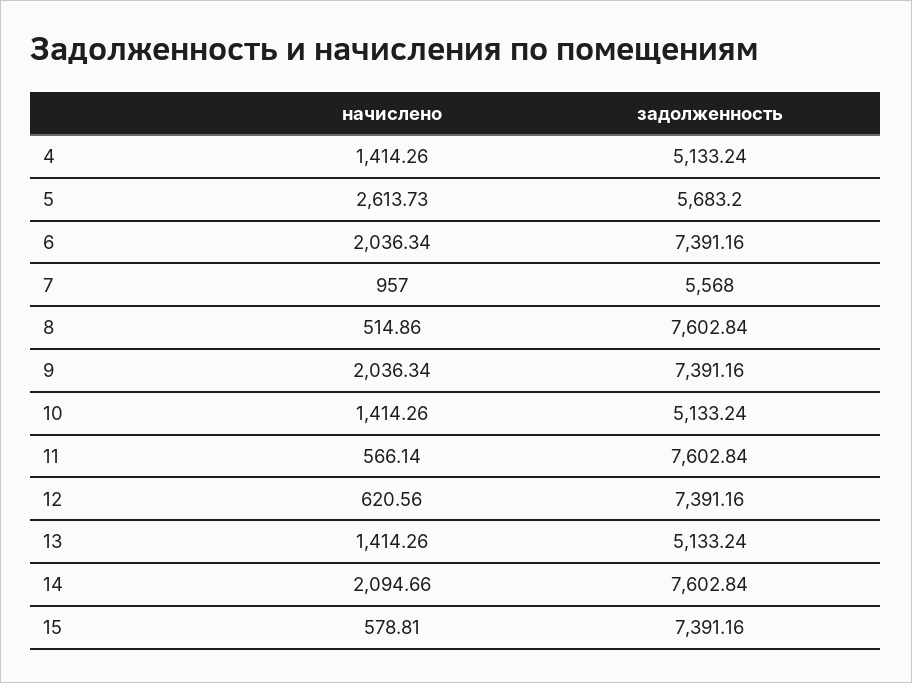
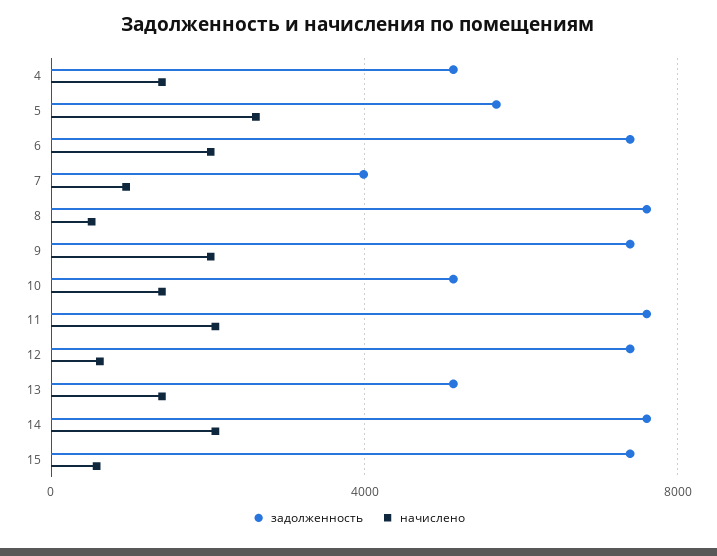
  {
    "начислено": {
      "4": 1414.26,
      "5": 2613.73,
      "6": 2036.34,
      "7": 957,
      "8": 514.86,
      "9": 2036.34,
      "10": 1414.26,
-     "11": 566.14,
+     "11": 2000,
      "12": 620.56,
      "13": 1414.26,
      "14": 2094.66,
      "15": 578.81
    },
    "задолженность": {
      "4": 5133.24,
      "5": 5683.2,
      "6": 7391.16,
-     "7": 5568,
+     "7": 4000,
      "8": 7602.84,
      "9": 7391.16,
      "10": 5133.24,
      "11": 7602.84,
      "12": 7391.16,
      "13": 5133.24,
      "14": 7602.84,
      "15": 7391.16
    }
  }

